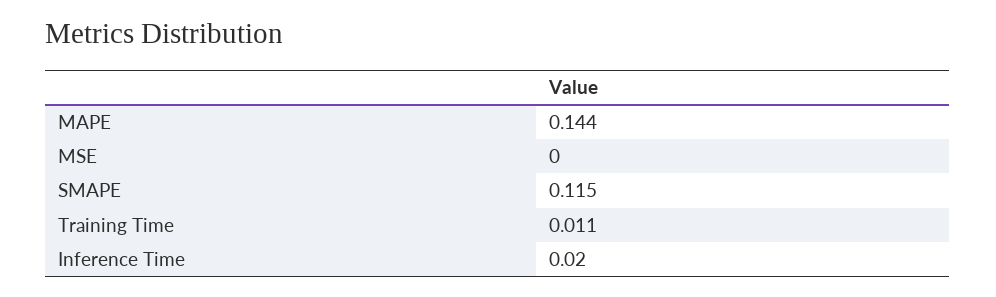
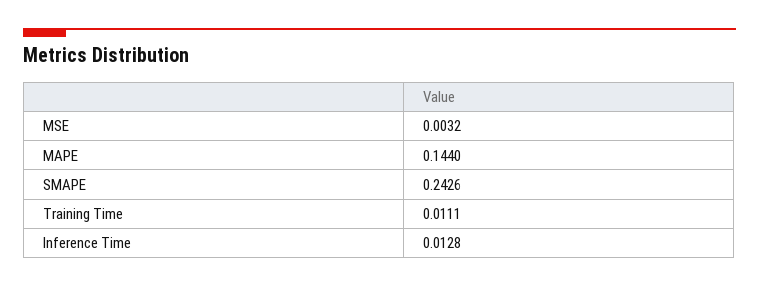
  {
    "MAPE": 0.144,
-   "MSE": 0,
+   "MSE": 0.0032,
-   "SMAPE": 0.115,
+   "SMAPE": 0.2426,
    "Training Time": 0.0111,
-   "Inference Time": 0.02
+   "Inference Time": 0.0128
  }

